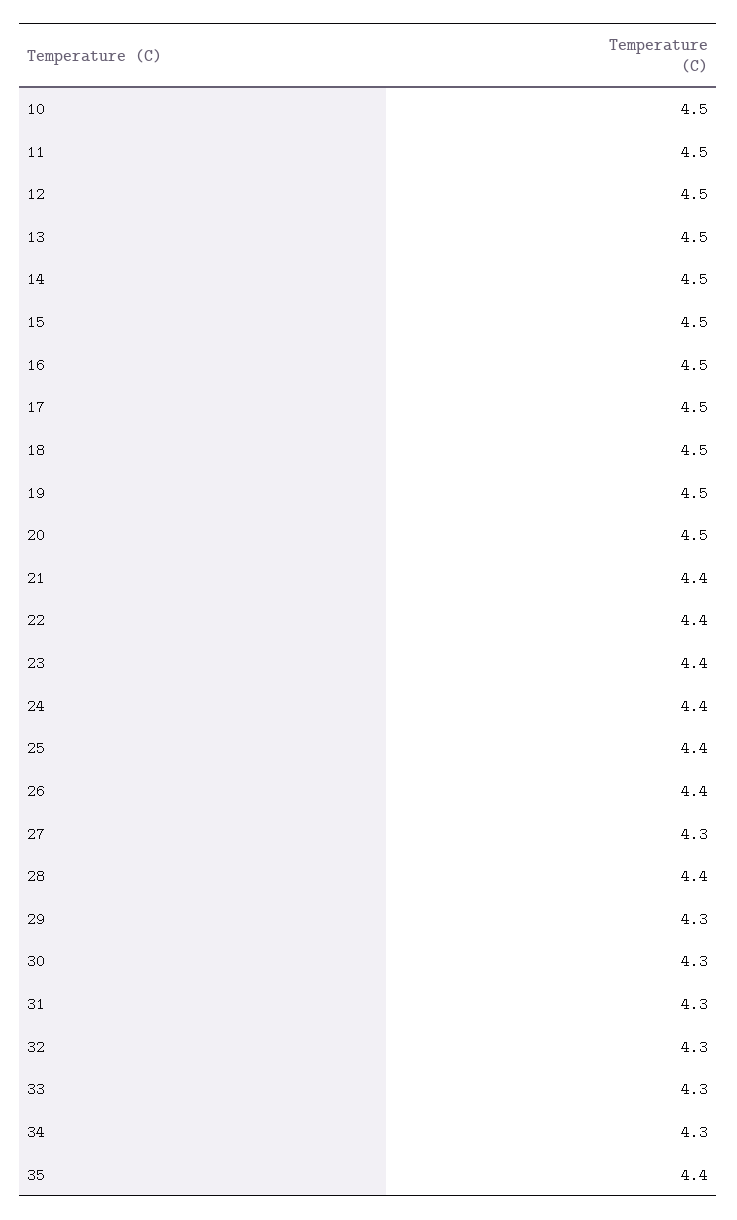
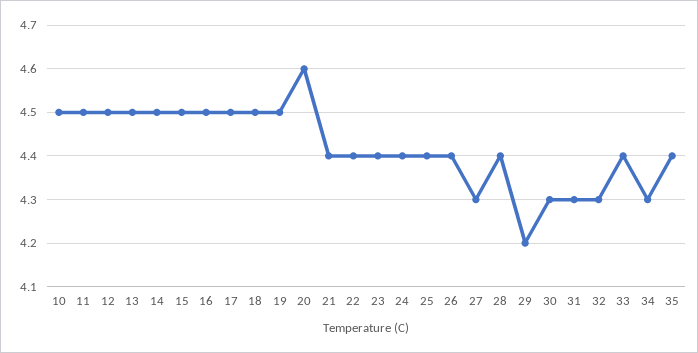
  {
    "10": 4.5,
    "11": 4.5,
    "12": 4.5,
    "13": 4.5,
    "14": 4.5,
    "15": 4.5,
    "16": 4.5,
    "17": 4.5,
    "18": 4.5,
    "19": 4.5,
-   "20": 4.5,
+   "20": 4.6,
    "21": 4.4,
    "22": 4.4,
    "23": 4.4,
    "24": 4.4,
    "25": 4.4,
    "26": 4.4,
    "27": 4.3,
    "28": 4.4,
-   "29": 4.3,
+   "29": 4.2,
    "30": 4.3,
    "31": 4.3,
    "32": 4.3,
-   "33": 4.3,
+   "33": 4.4,
    "34": 4.3,
    "35": 4.4
  }

